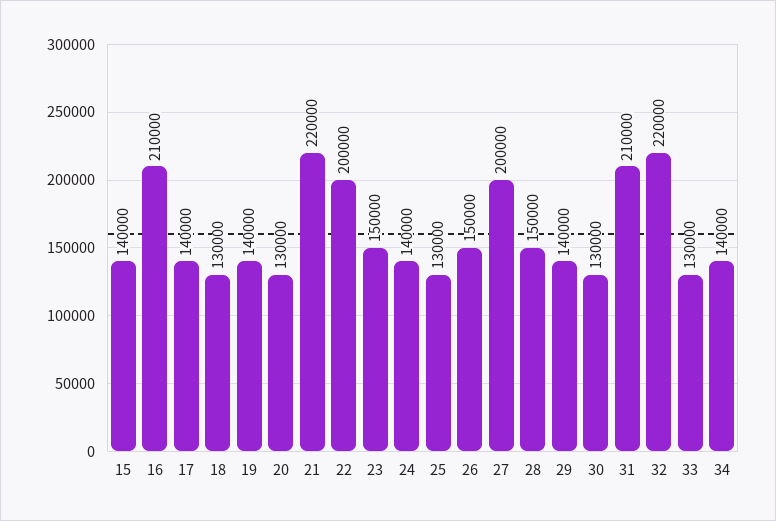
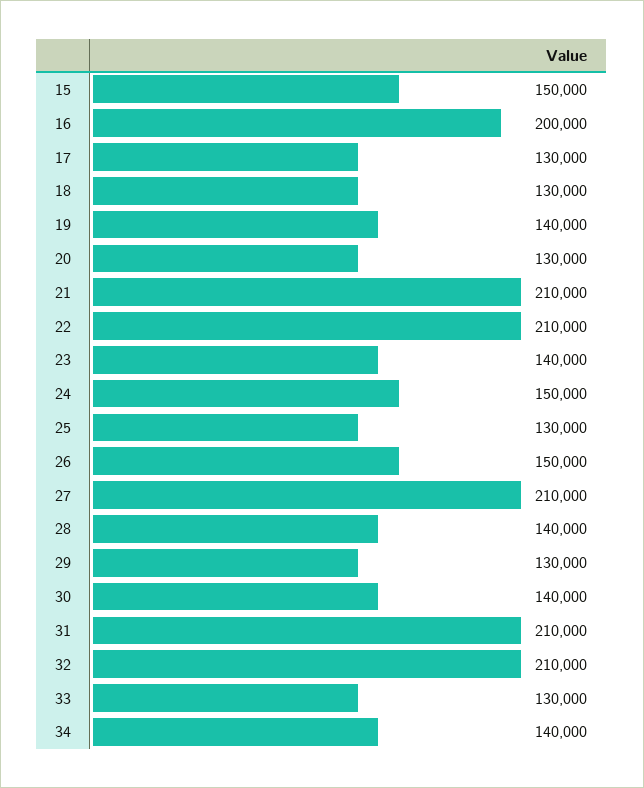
  {
-   "15": 140000,
+   "15": 150000,
-   "16": 210000,
+   "16": 200000,
-   "17": 140000,
+   "17": 130000,
    "18": 130000,
    "19": 140000,
    "20": 130000,
-   "21": 220000,
+   "21": 210000,
-   "22": 200000,
+   "22": 210000,
-   "23": 150000,
+   "23": 140000,
-   "24": 140000,
+   "24": 150000,
    "25": 130000,
    "26": 150000,
-   "27": 200000,
+   "27": 210000,
-   "28": 150000,
+   "28": 140000,
-   "29": 140000,
+   "29": 130000,
-   "30": 130000,
+   "30": 140000,
    "31": 210000,
-   "32": 220000,
+   "32": 210000,
    "33": 130000,
    "34": 140000
  }

